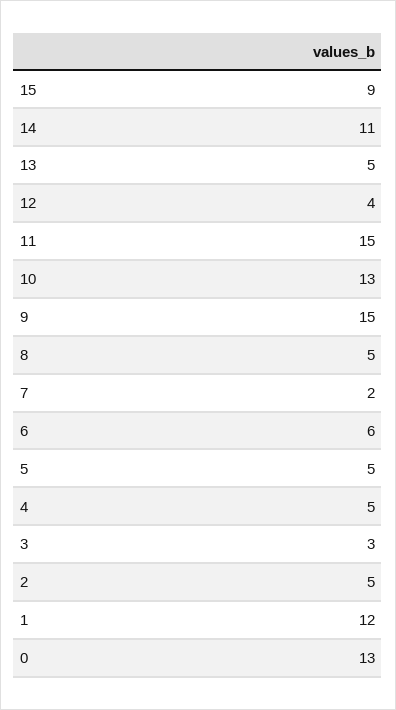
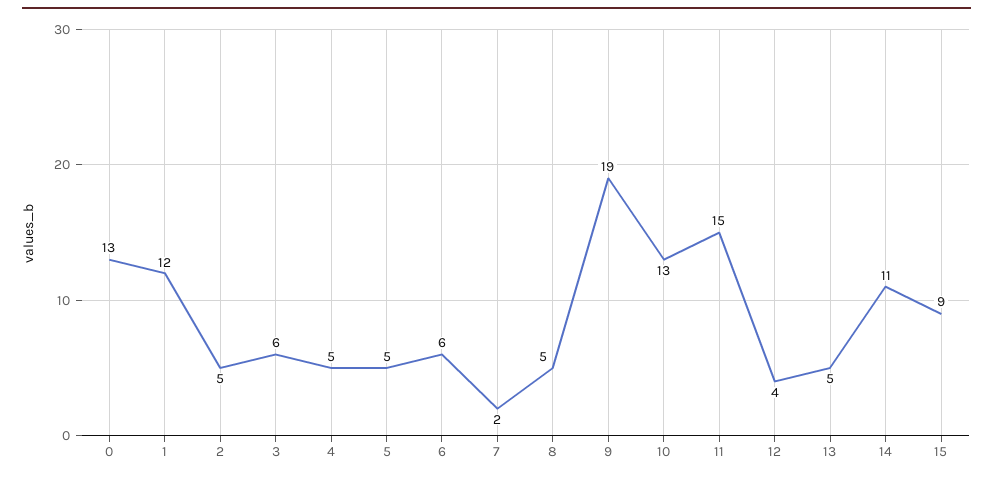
  {
    "15": 9,
    "14": 11,
    "13": 5,
    "12": 4,
    "11": 15,
    "10": 13,
-   "9": 15,
+   "9": 19,
    "8": 5,
    "7": 2,
    "6": 6,
    "5": 5,
    "4": 5,
-   "3": 3,
+   "3": 6,
    "2": 5,
    "1": 12,
    "0": 13
  }

